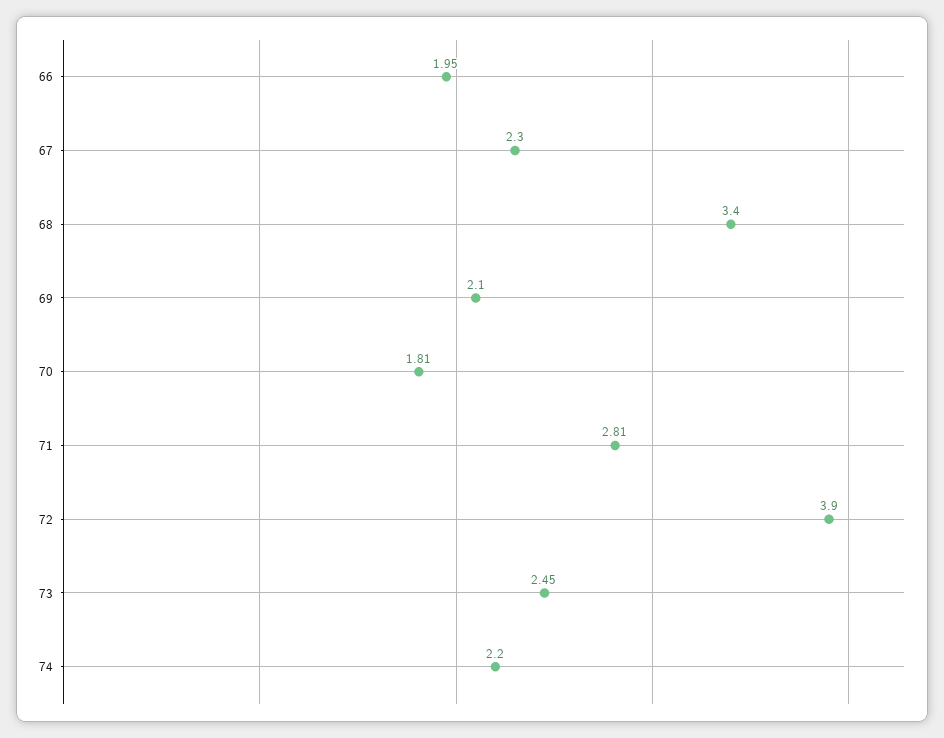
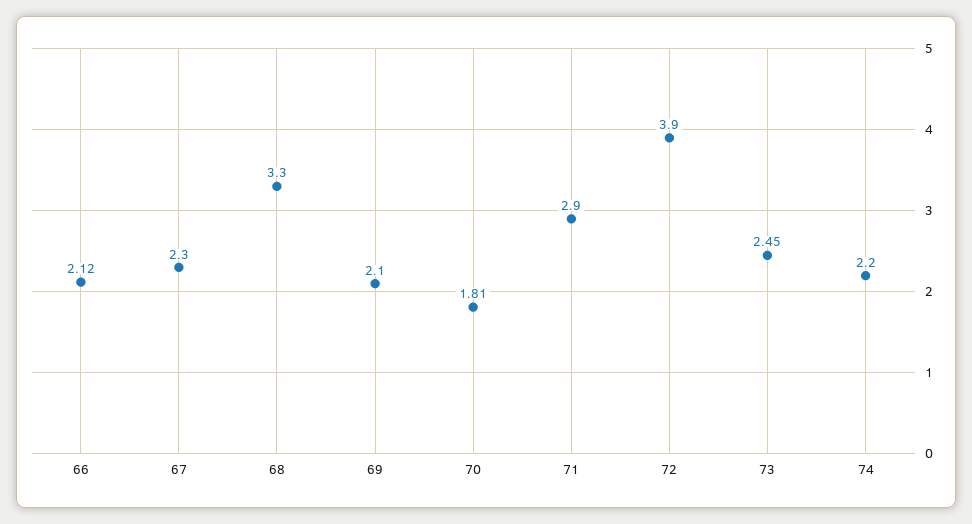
  {
-   "66": 1.95,
+   "66": 2.12,
    "67": 2.3,
-   "68": 3.4,
+   "68": 3.3,
    "69": 2.1,
    "70": 1.81,
-   "71": 2.81,
+   "71": 2.9,
    "72": 3.9,
    "73": 2.45,
    "74": 2.2
  }

